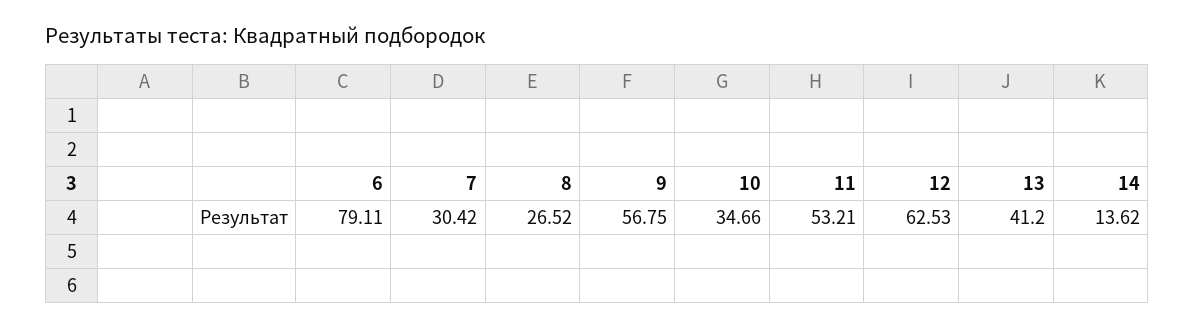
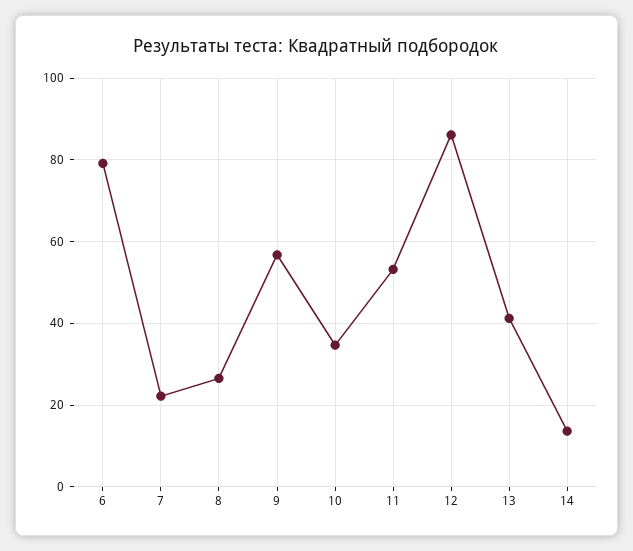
  {
    "6": 79.11,
-   "7": 30.42,
+   "7": 22,
    "8": 26.52,
    "9": 56.75,
    "10": 34.66,
    "11": 53.21,
-   "12": 62.53,
+   "12": 86,
    "13": 41.2,
    "14": 13.62
  }

